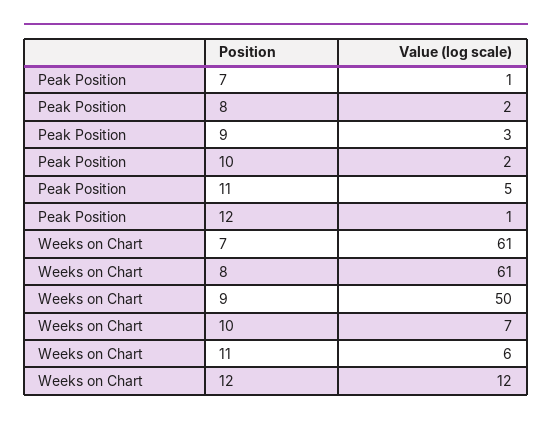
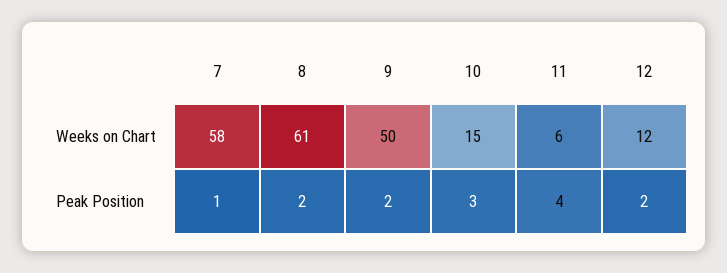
  {
    "Peak Position": {
      "7": 1,
      "8": 2,
-     "9": 3,
+     "9": 2,
-     "10": 2,
+     "10": 3,
-     "11": 5,
+     "11": 4,
-     "12": 1
+     "12": 2
    },
    "Weeks on Chart": {
-     "7": 61,
+     "7": 58,
      "8": 61,
      "9": 50,
-     "10": 7,
+     "10": 15,
      "11": 6,
      "12": 12
    }
  }

